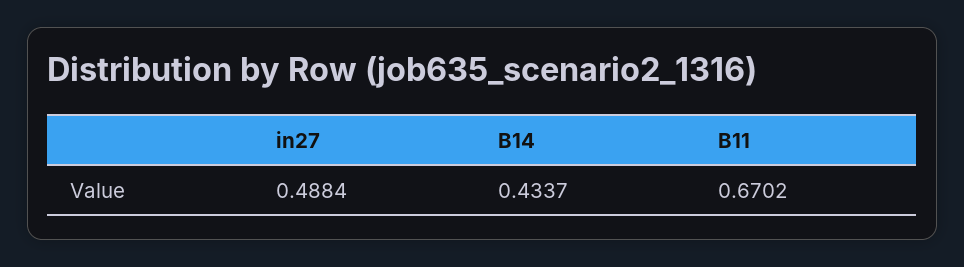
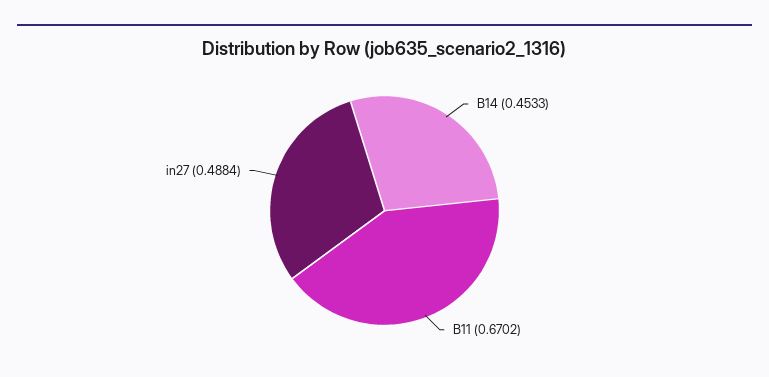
  {
    "in27": 0.4884,
-   "B14": 0.4337,
+   "B14": 0.4533,
    "B11": 0.6702
  }

